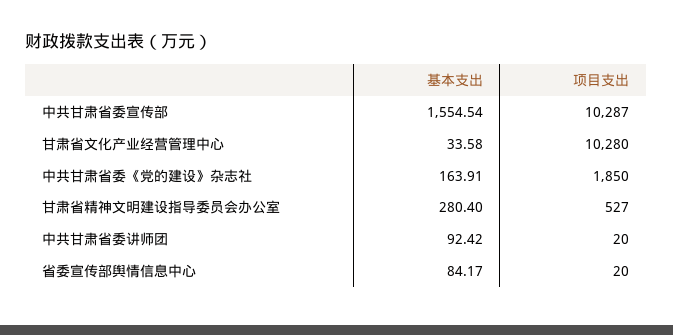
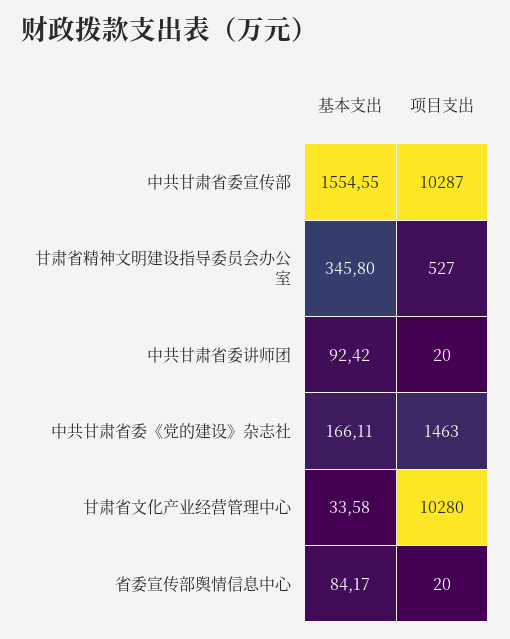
  {
    "基本支出": {
-     "中共甘肃省委宣传部": 1554.54,
+     "中共甘肃省委宣传部": 1554.55,
      "甘肃省文化产业经营管理中心": 33.58,
-     "中共甘肃省委《党的建设》杂志社": 163.91,
+     "中共甘肃省委《党的建设》杂志社": 166.11,
-     "甘肃省精神文明建设指导委员会办公室": 280.4,
+     "甘肃省精神文明建设指导委员会办公室": 345.8,
      "中共甘肃省委讲师团": 92.42,
      "省委宣传部舆情信息中心": 84.17
    },
    "项目支出": {
      "中共甘肃省委宣传部": 10287,
      "甘肃省文化产业经营管理中心": 10280,
-     "中共甘肃省委《党的建设》杂志社": 1850,
+     "中共甘肃省委《党的建设》杂志社": 1463,
      "甘肃省精神文明建设指导委员会办公室": 527,
      "中共甘肃省委讲师团": 20,
      "省委宣传部舆情信息中心": 20
    }
  }

